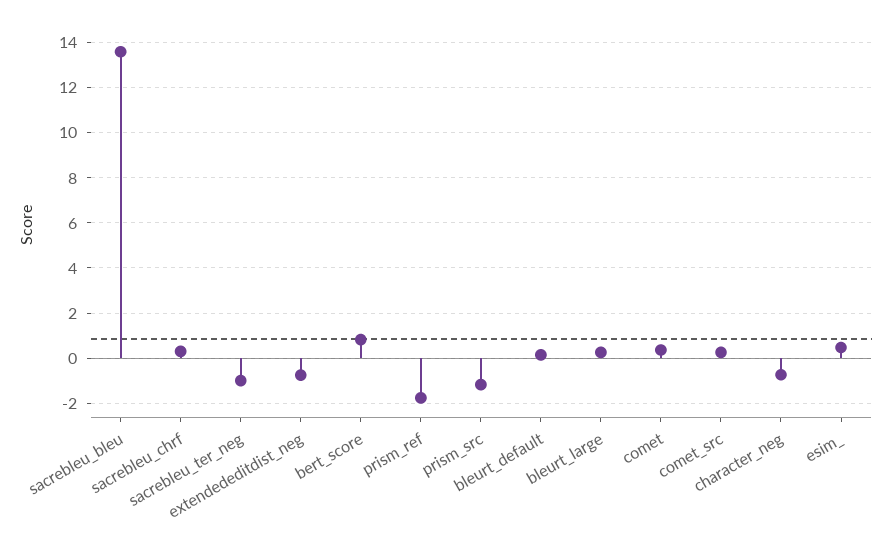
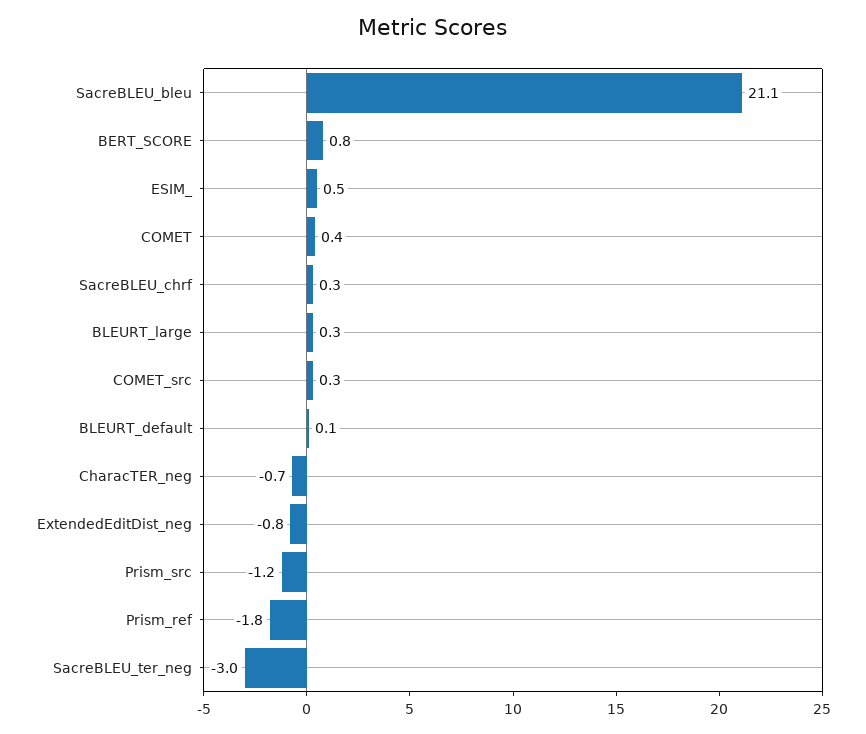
  {
-   "sacrebleu_bleu": 13.5,
+   "sacrebleu_bleu": 21.1,
    "sacrebleu_chrf": 0.3,
-   "sacrebleu_ter_neg": -1,
+   "sacrebleu_ter_neg": -3,
    "extendededitdist_neg": -0.8,
    "bert_score": 0.8,
    "prism_ref": -1.8,
    "prism_src": -1.2,
    "bleurt_default": 0.1,
    "bleurt_large": 0.3,
    "comet": 0.4,
    "comet_src": 0.3,
    "character_neg": -0.7,
    "esim_": 0.5
  }

